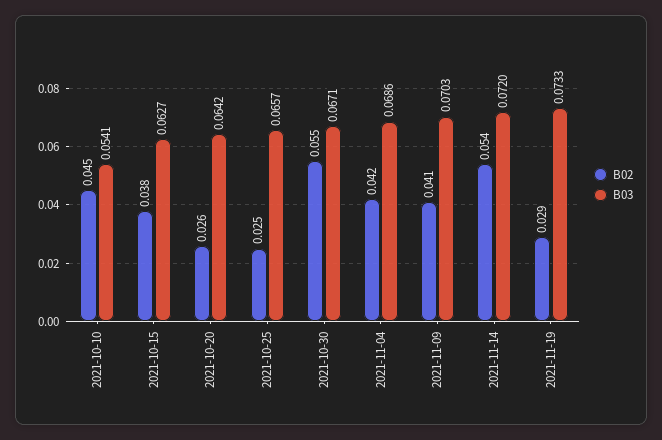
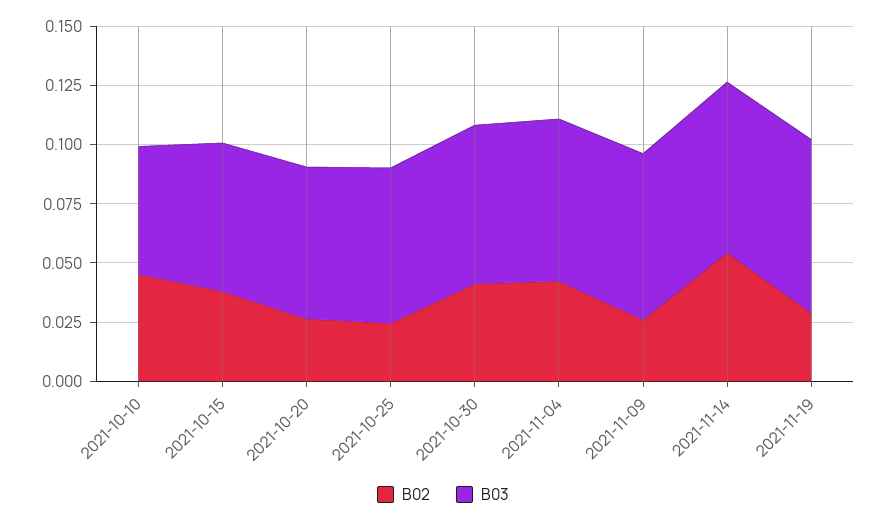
  {
    "B02": {
      "2021-10-10": 0.045,
      "2021-10-15": 0.038,
      "2021-10-20": 0.026,
      "2021-10-25": 0.025,
-     "2021-10-30": 0.055,
+     "2021-10-30": 0.04,
      "2021-11-04": 0.042,
-     "2021-11-09": 0.041,
+     "2021-11-09": 0.025,
      "2021-11-14": 0.054,
      "2021-11-19": 0.029
    },
    "B03": {
      "2021-10-10": 0.0541,
      "2021-10-15": 0.0627,
      "2021-10-20": 0.0642,
      "2021-10-25": 0.0657,
      "2021-10-30": 0.0671,
      "2021-11-04": 0.0686,
      "2021-11-09": 0.0703,
      "2021-11-14": 0.072,
      "2021-11-19": 0.0733
    }
  }

